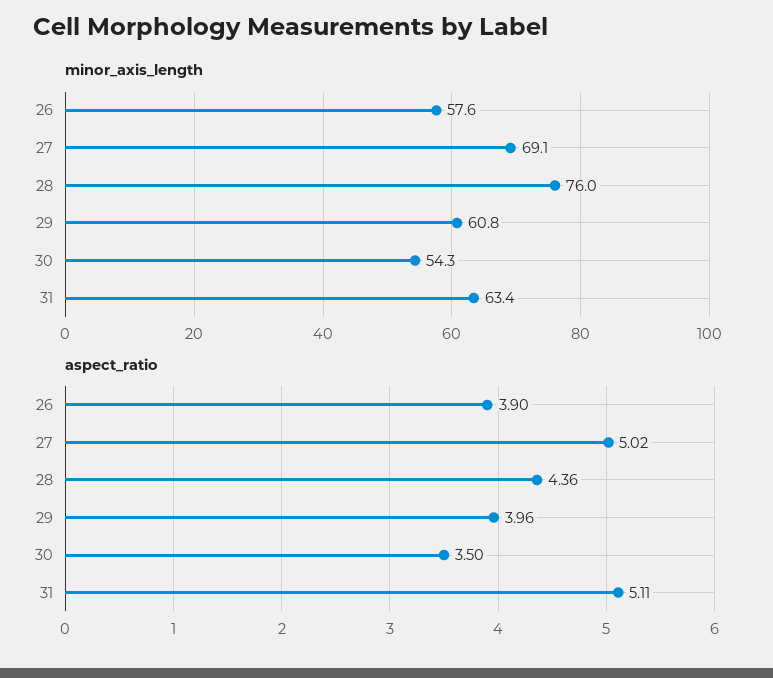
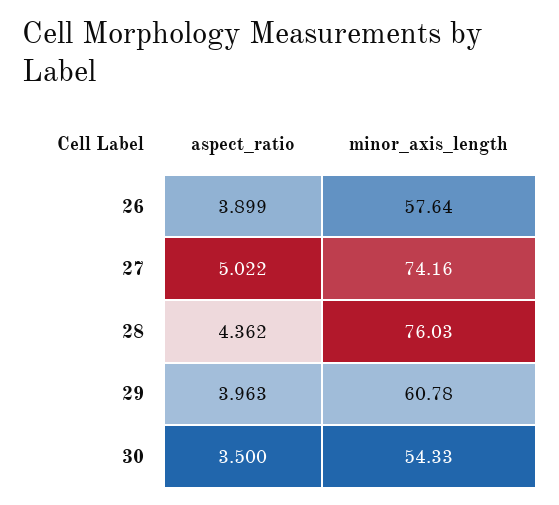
  {
    "minor_axis_length": {
      "26": 57.64,
-     "27": 69.1,
+     "27": 74.16,
      "28": 76.03,
      "29": 60.78,
-     "30": 54.33,
+     "30": 54.33
-     "31": 63.4
    },
    "aspect_ratio": {
      "26": 3.899,
      "27": 5.022,
      "28": 4.362,
      "29": 3.963,
-     "30": 3.5,
+     "30": 3.5
-     "31": 5.11
    }
  }

